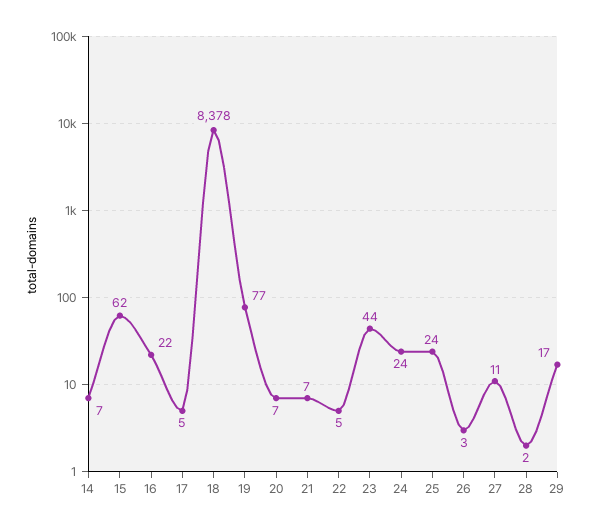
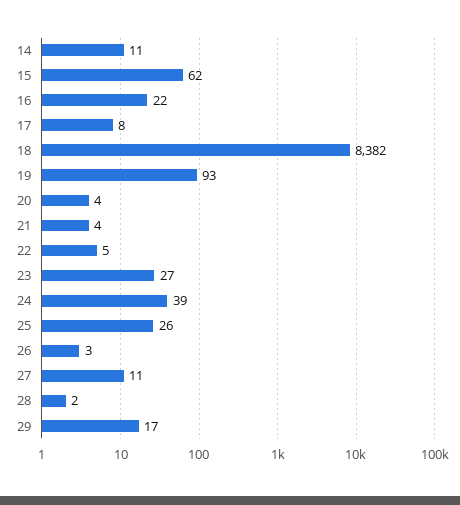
  {
-   "14": 7,
+   "14": 11,
    "15": 62,
    "16": 22,
-   "17": 5,
+   "17": 8,
-   "18": 8378,
+   "18": 8382,
-   "19": 77,
+   "19": 93,
-   "20": 7,
+   "20": 4,
-   "21": 7,
+   "21": 4,
    "22": 5,
-   "23": 44,
+   "23": 27,
-   "24": 24,
+   "24": 39,
-   "25": 24,
+   "25": 26,
    "26": 3,
    "27": 11,
    "28": 2,
    "29": 17
  }

